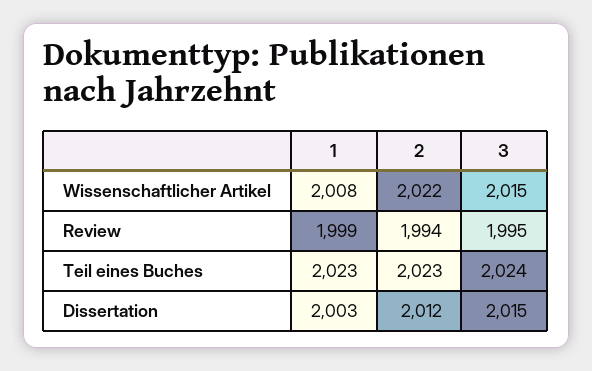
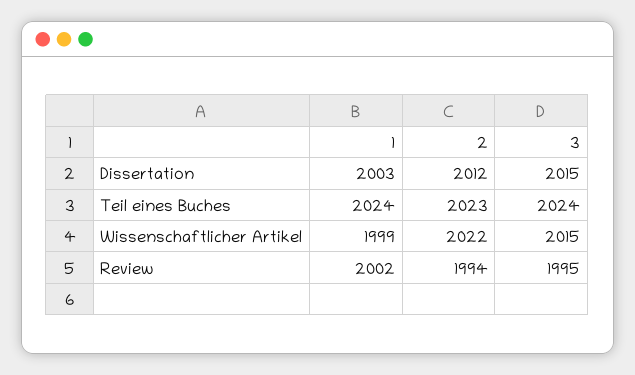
  {
    "1": {
-     "Wissenschaftlicher Artikel": 2008,
+     "Wissenschaftlicher Artikel": 1999,
-     "Review": 1999,
+     "Review": 2002,
-     "Teil eines Buches": 2023,
+     "Teil eines Buches": 2024,
      "Dissertation": 2003
    },
    "2": {
      "Wissenschaftlicher Artikel": 2022,
      "Review": 1994,
      "Teil eines Buches": 2023,
      "Dissertation": 2012
    },
    "3": {
      "Wissenschaftlicher Artikel": 2015,
      "Review": 1995,
      "Teil eines Buches": 2024,
      "Dissertation": 2015
    }
  }

